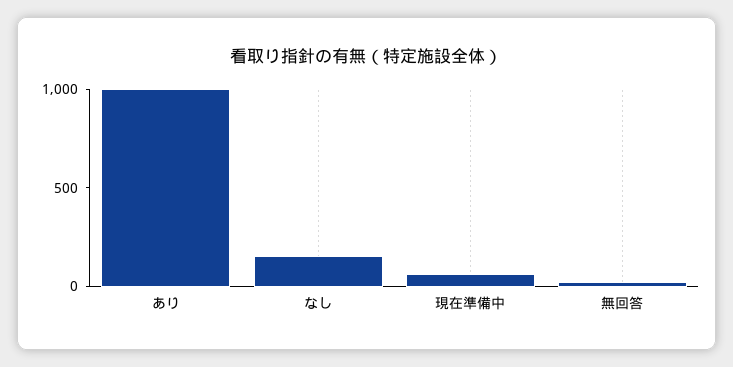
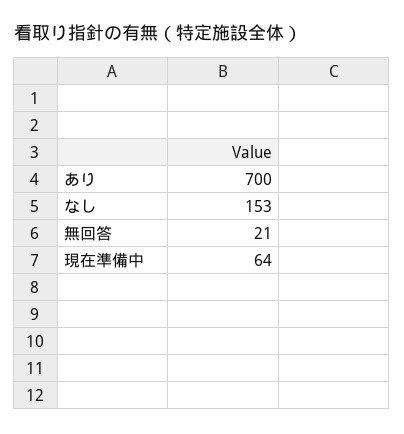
  {
-   "あり": 1000,
+   "あり": 700,
    "なし": 153,
    "現在準備中": 64,
    "無回答": 21
  }

